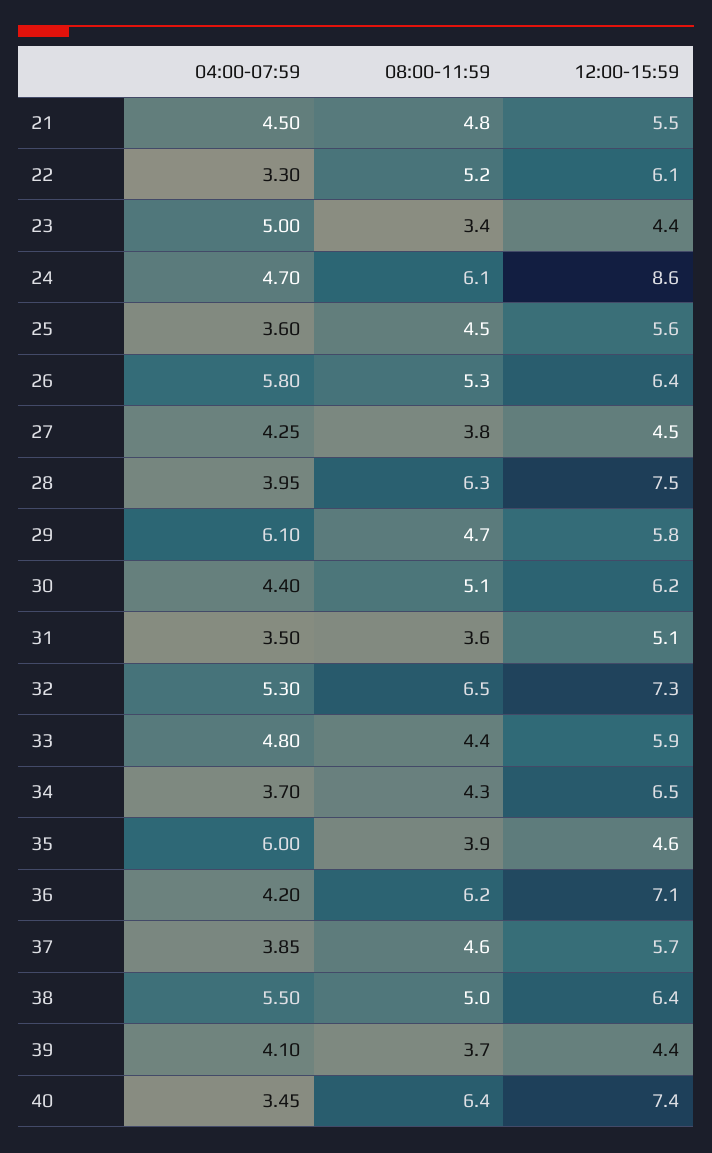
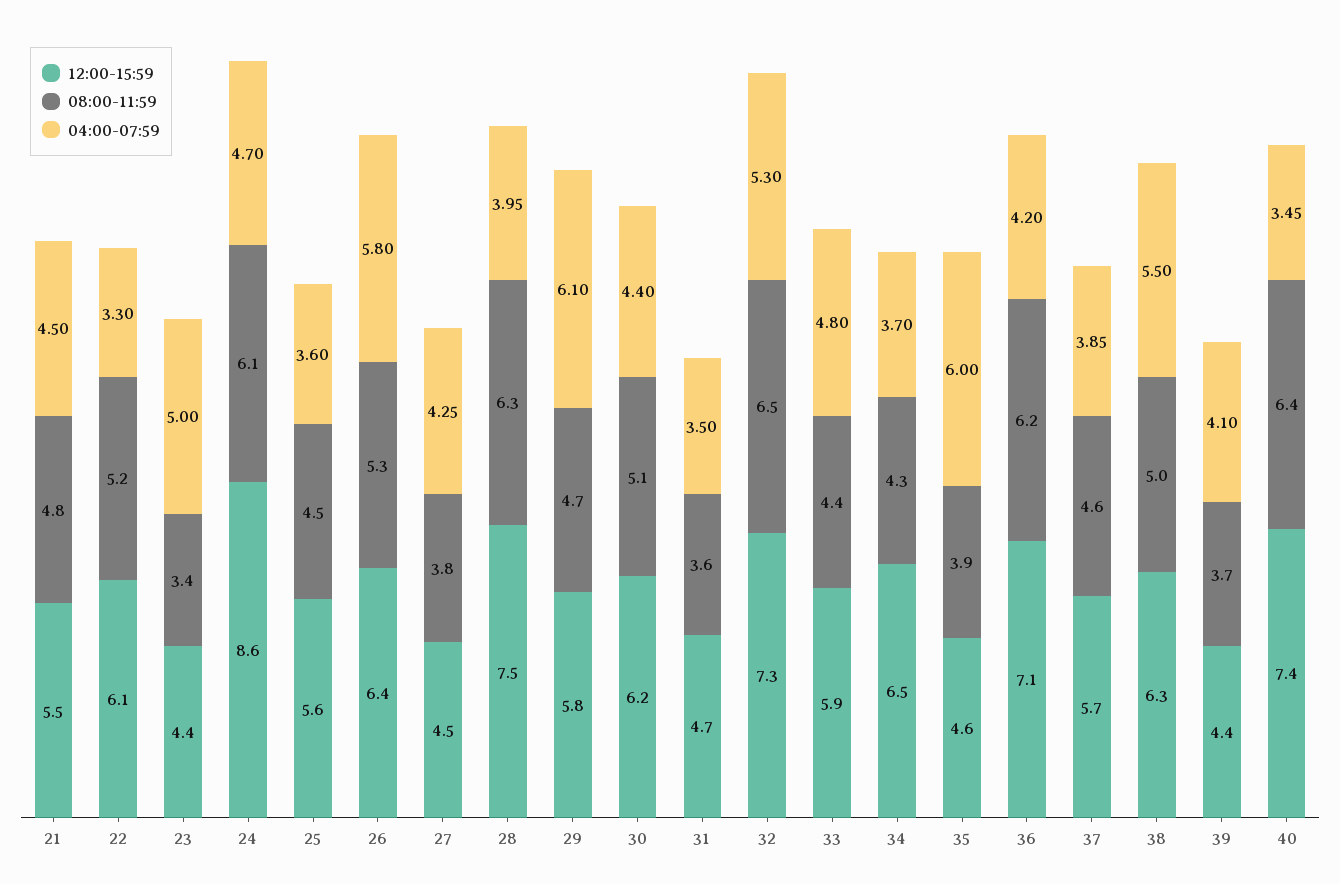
  {
    "04:00-07:59": {
      "21": 4.5,
      "22": 3.3,
      "23": 5,
      "24": 4.7,
      "25": 3.6,
      "26": 5.8,
      "27": 4.25,
      "28": 3.95,
      "29": 6.1,
      "30": 4.4,
      "31": 3.5,
      "32": 5.3,
      "33": 4.8,
      "34": 3.7,
      "35": 6,
      "36": 4.2,
      "37": 3.85,
      "38": 5.5,
      "39": 4.1,
      "40": 3.45
    },
    "08:00-11:59": {
      "21": 4.8,
      "22": 5.2,
      "23": 3.4,
      "24": 6.1,
      "25": 4.5,
      "26": 5.3,
      "27": 3.8,
      "28": 6.3,
      "29": 4.7,
      "30": 5.1,
      "31": 3.6,
      "32": 6.5,
      "33": 4.4,
      "34": 4.3,
      "35": 3.9,
      "36": 6.2,
      "37": 4.6,
      "38": 5,
      "39": 3.7,
      "40": 6.4
    },
    "12:00-15:59": {
      "21": 5.5,
      "22": 6.1,
      "23": 4.4,
      "24": 8.6,
      "25": 5.6,
      "26": 6.4,
      "27": 4.5,
      "28": 7.5,
      "29": 5.8,
      "30": 6.2,
-     "31": 5.1,
+     "31": 4.7,
      "32": 7.3,
      "33": 5.9,
      "34": 6.5,
      "35": 4.6,
      "36": 7.1,
      "37": 5.7,
-     "38": 6.4,
+     "38": 6.3,
      "39": 4.4,
      "40": 7.4
    }
  }

